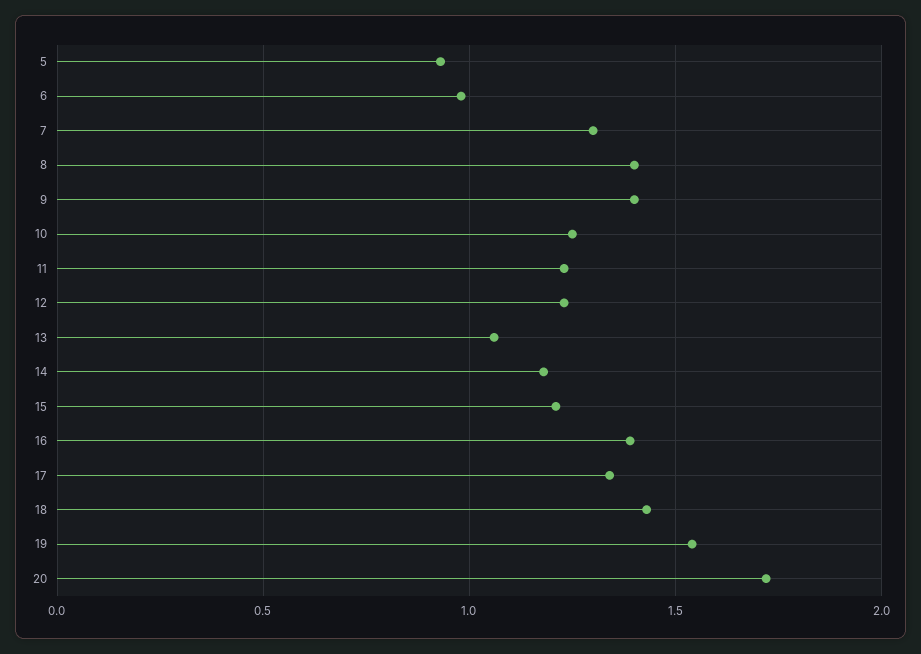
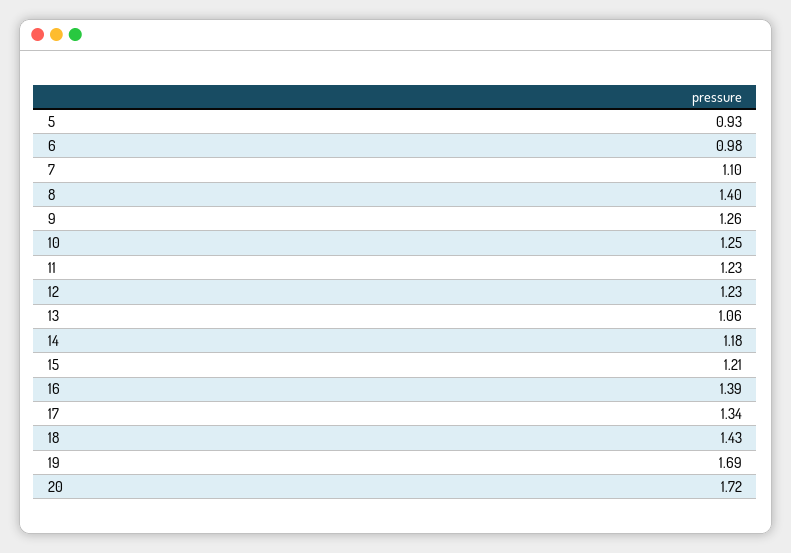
  {
    "5": 0.93,
    "6": 0.98,
-   "7": 1.3,
+   "7": 1.1,
    "8": 1.4,
-   "9": 1.4,
+   "9": 1.26,
    "10": 1.25,
    "11": 1.23,
    "12": 1.23,
    "13": 1.06,
    "14": 1.18,
    "15": 1.21,
    "16": 1.39,
    "17": 1.34,
    "18": 1.43,
-   "19": 1.55,
+   "19": 1.69,
    "20": 1.72
  }

